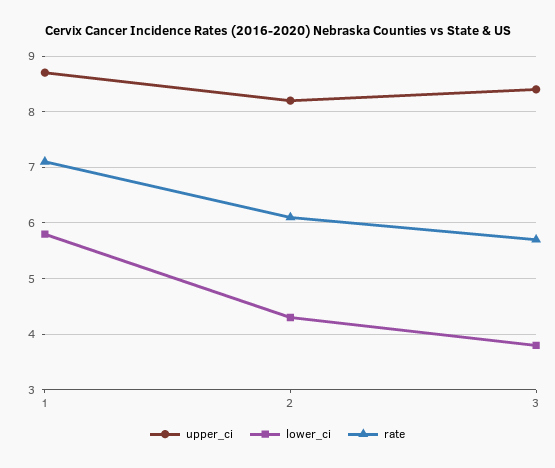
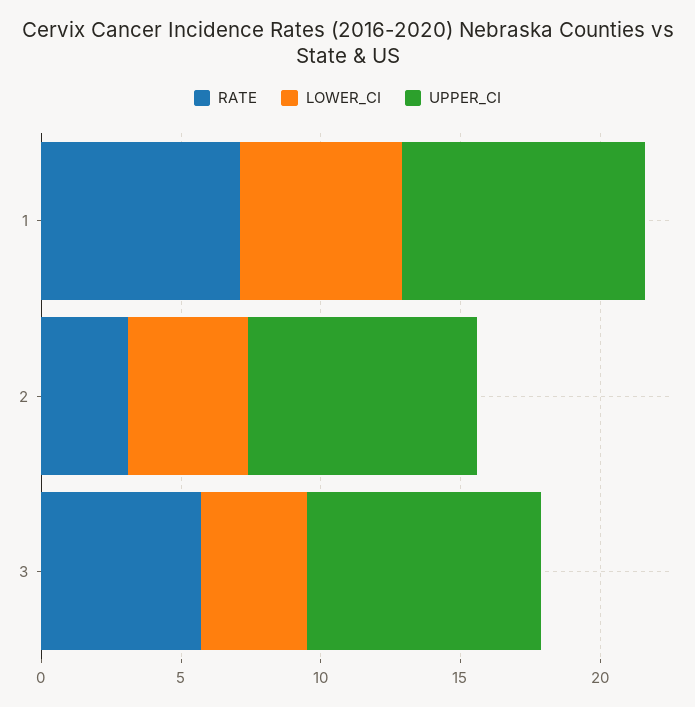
  {
    "upper_ci": {
      "1": 8.5,
      "2": 8,
      "3": 8.5
    },
    "lower_ci": {
      "1": 6,
      "2": 4.5,
      "3": 4
    },
    "rate": {
      "1": 7,
-     "2": 6,
+     "2": 3,
      "3": 5.5
    }
  }

